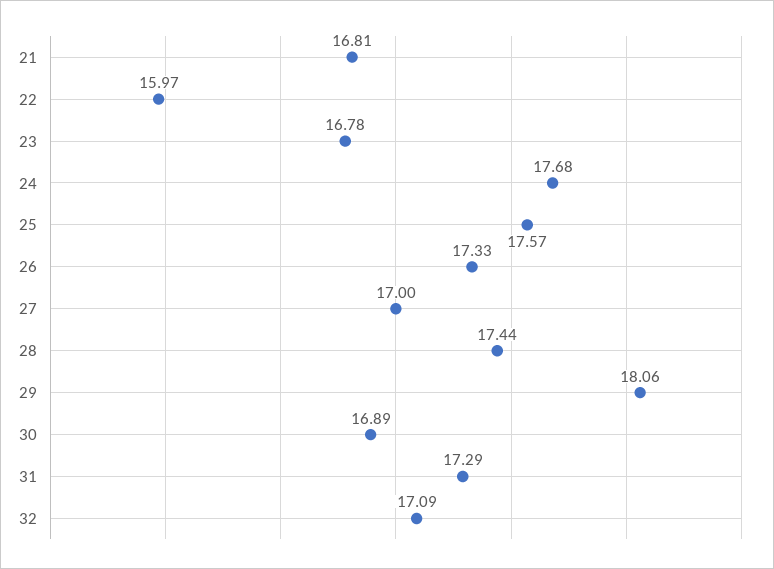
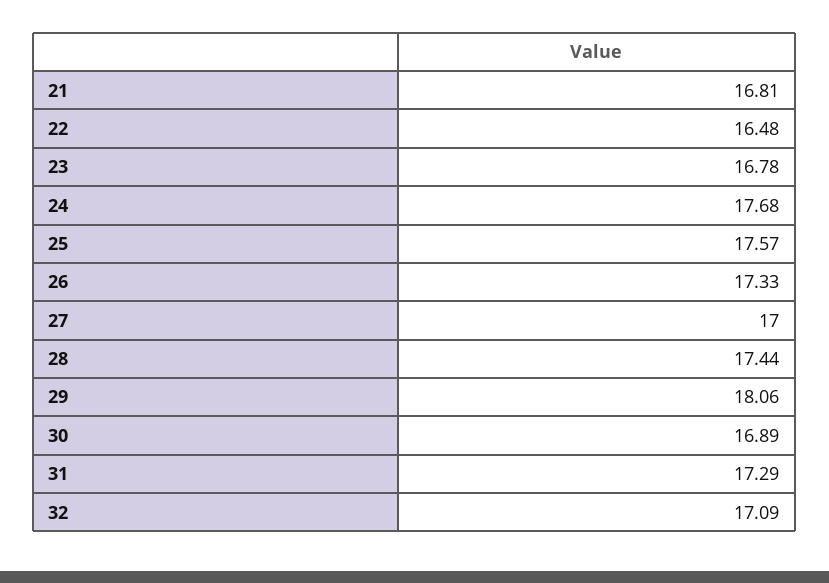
  {
    "21": 16.81,
-   "22": 15.97,
+   "22": 16.48,
    "23": 16.78,
    "24": 17.68,
    "25": 17.57,
    "26": 17.33,
    "27": 17,
    "28": 17.44,
    "29": 18.06,
    "30": 16.89,
    "31": 17.29,
    "32": 17.09
  }

